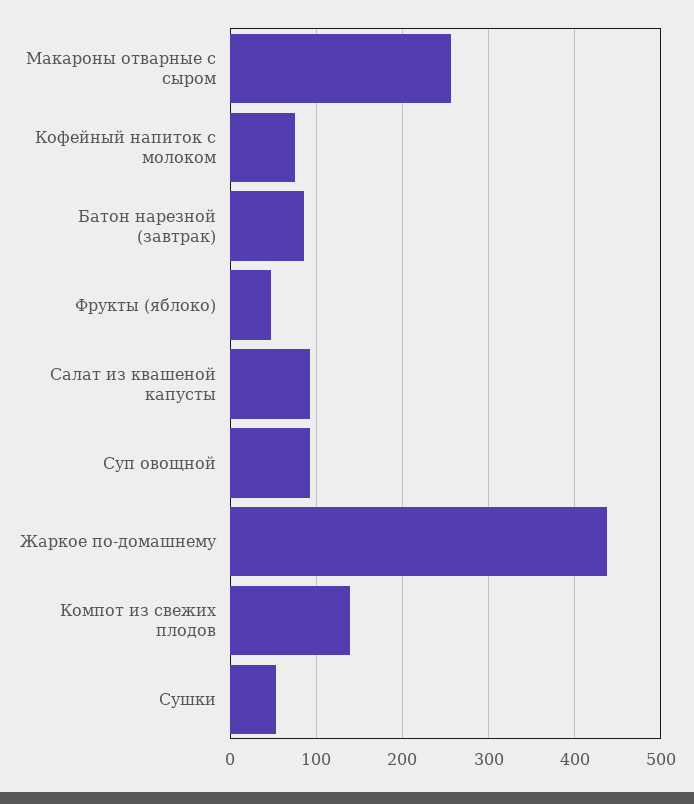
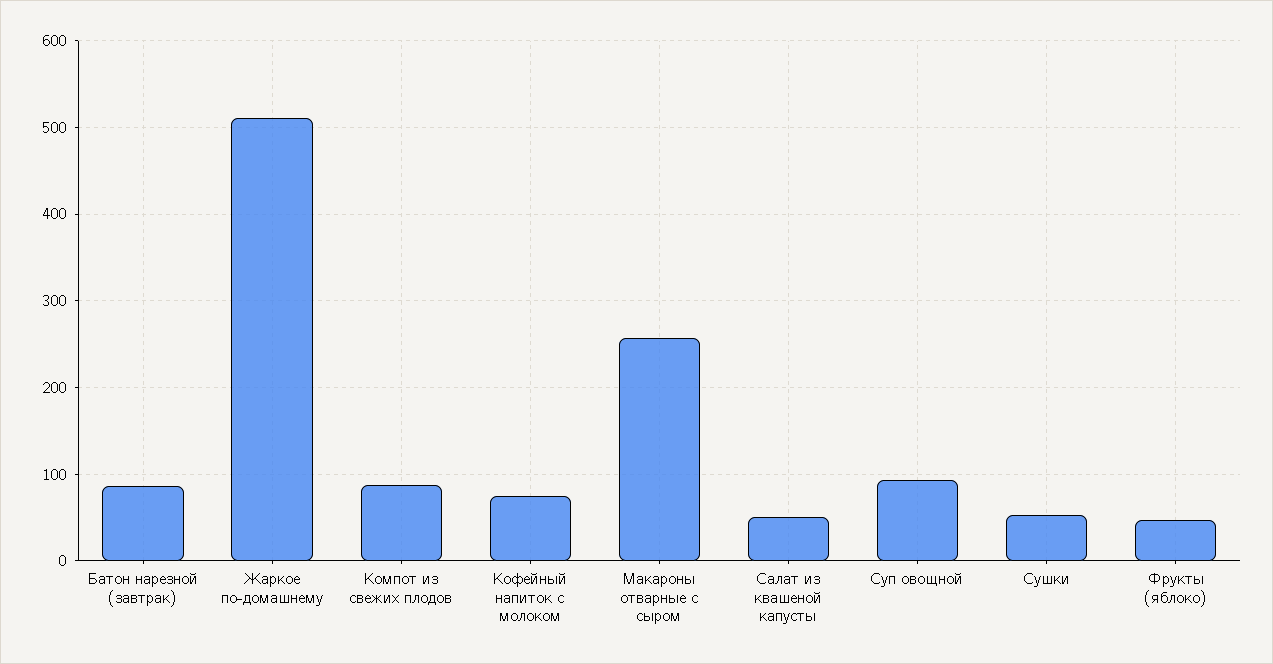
  {
    "Макароны отварные с сыром": 260,
    "Кофейный напиток с молоком": 70,
    "Батон нарезной (завтрак)": 90,
    "Фрукты (яблоко)": 50,
-   "Салат из квашеной капусты": 90,
+   "Салат из квашеной капусты": 50,
    "Суп овощной": 90,
-   "Жаркое по-домашнему": 440,
+   "Жаркое по-домашнему": 510,
-   "Компот из свежих плодов": 140,
+   "Компот из свежих плодов": 90,
    "Сушки": 50
  }

